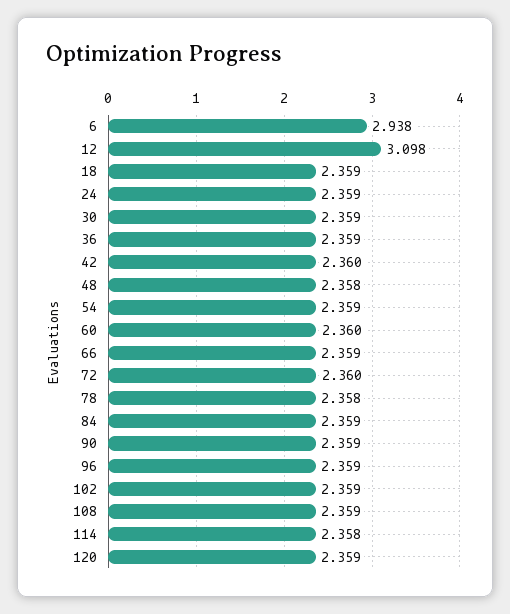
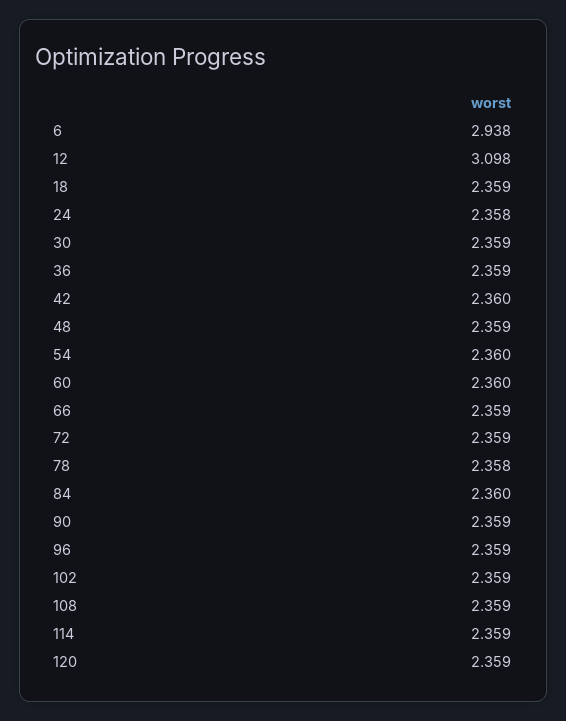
  {
    "6": 2.938,
    "12": 3.098,
    "18": 2.359,
-   "24": 2.359,
+   "24": 2.358,
    "30": 2.359,
    "36": 2.359,
    "42": 2.36,
-   "48": 2.358,
+   "48": 2.359,
-   "54": 2.359,
+   "54": 2.36,
    "60": 2.36,
    "66": 2.359,
-   "72": 2.36,
+   "72": 2.359,
    "78": 2.358,
-   "84": 2.359,
+   "84": 2.36,
    "90": 2.359,
    "96": 2.359,
    "102": 2.359,
    "108": 2.359,
-   "114": 2.358,
+   "114": 2.359,
    "120": 2.359
  }

